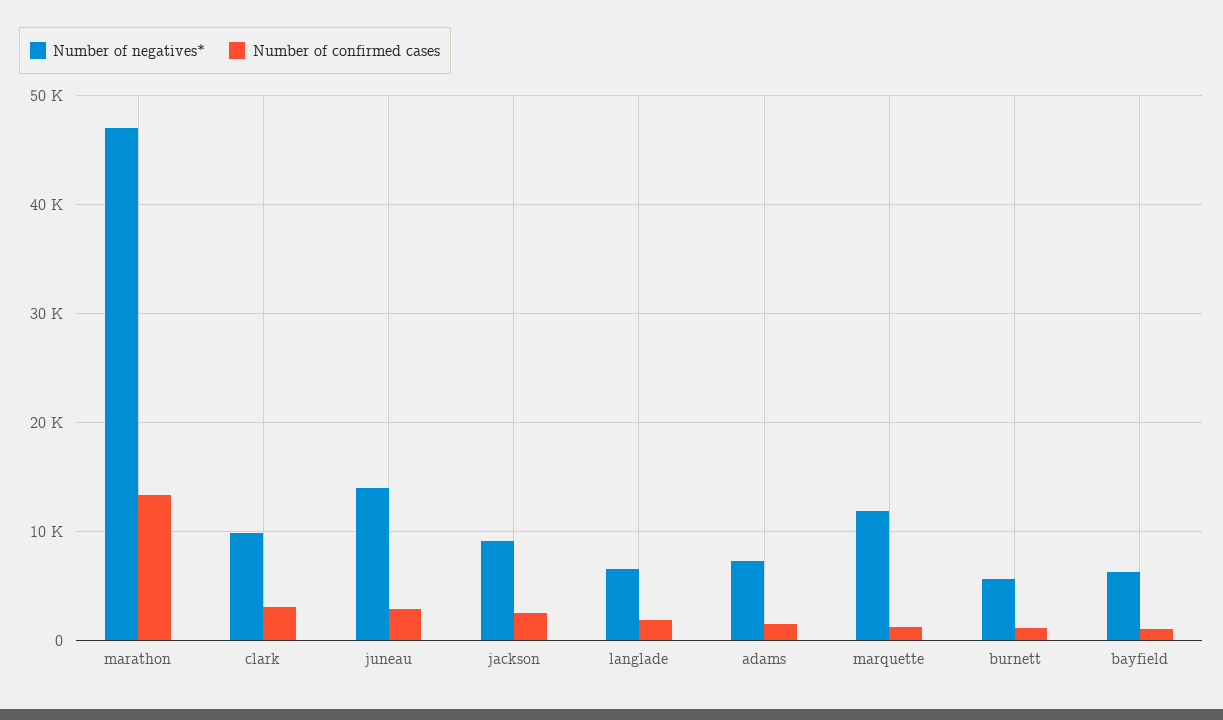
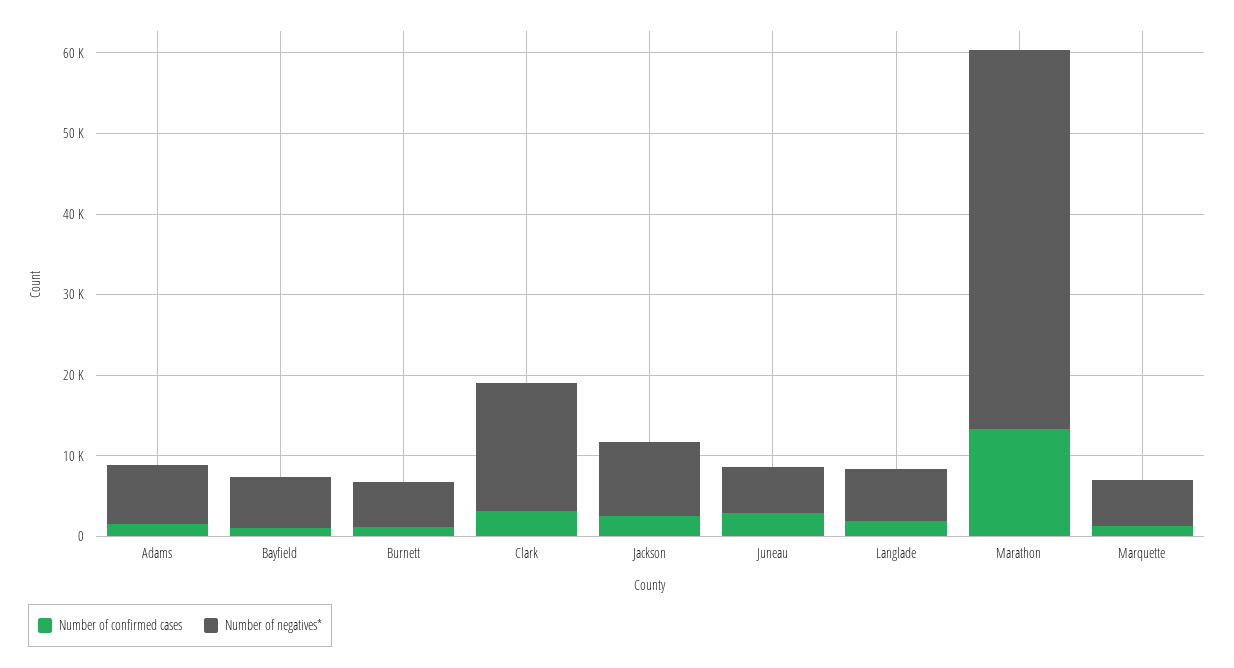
  {
    "Number of negatives*": {
      "marathon": 47000,
-     "clark": 10000,
+     "clark": 16000,
-     "juneau": 14000,
+     "juneau": 6000,
      "jackson": 9000,
      "langlade": 7000,
      "adams": 7000,
-     "marquette": 12000,
+     "marquette": 6000,
      "burnett": 6000,
      "bayfield": 6000
    },
    "Number of confirmed cases": {
      "marathon": 13000,
      "clark": 3000,
      "juneau": 3000,
      "jackson": 3000,
      "langlade": 2000,
      "adams": 2000,
      "marquette": 1000,
      "burnett": 1000,
      "bayfield": 1000
    }
  }

